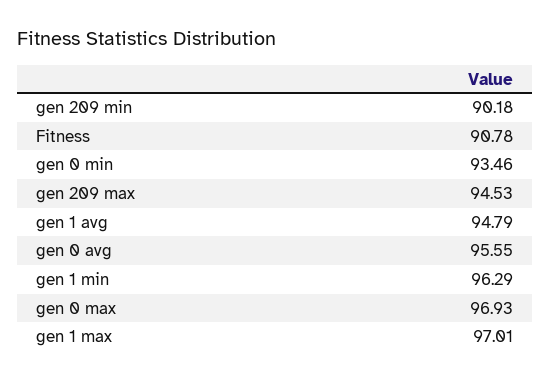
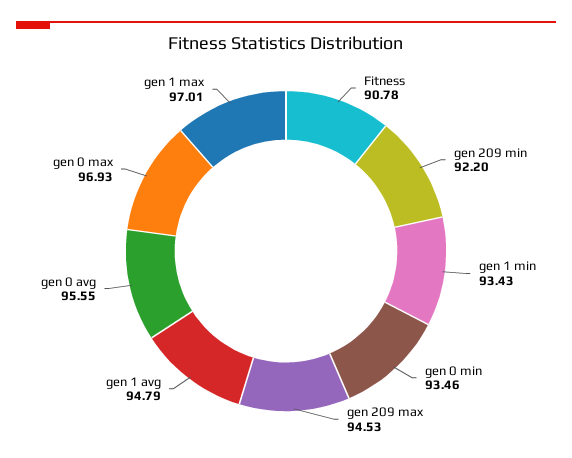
  {
-   "gen 209 min": 90.18,
+   "gen 209 min": 92.2,
    "Fitness": 90.78,
    "gen 0 min": 93.46,
    "gen 209 max": 94.53,
    "gen 1 avg": 94.79,
    "gen 0 avg": 95.55,
-   "gen 1 min": 96.29,
+   "gen 1 min": 93.43,
    "gen 0 max": 96.93,
    "gen 1 max": 97.01
  }

